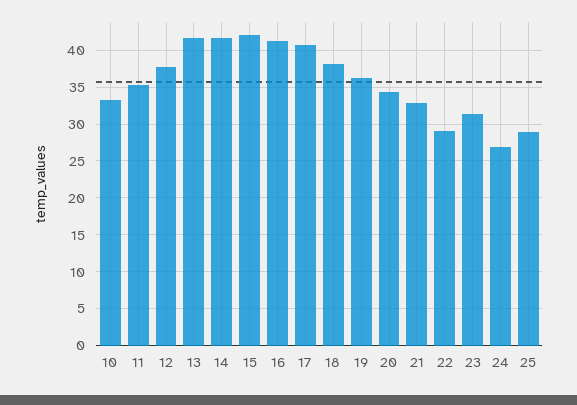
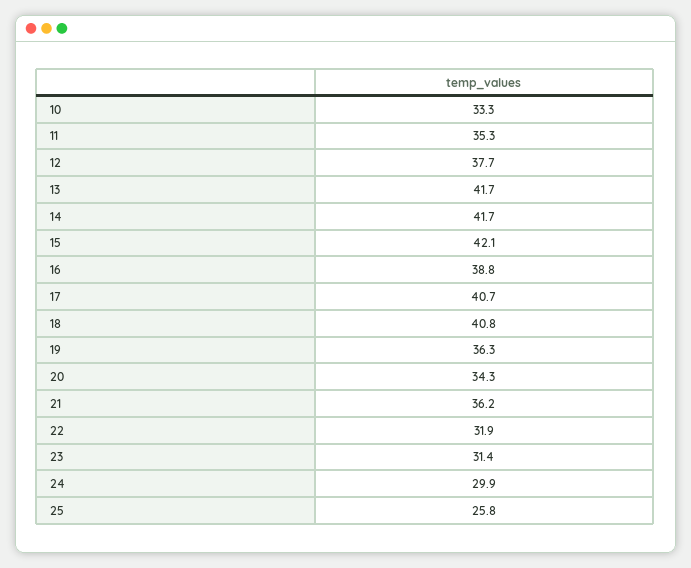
  {
    "10": 33.3,
    "11": 35.3,
    "12": 37.7,
    "13": 41.7,
    "14": 41.7,
    "15": 42.1,
-   "16": 41,
+   "16": 38.8,
    "17": 40.7,
-   "18": 38,
+   "18": 40.8,
    "19": 36.3,
    "20": 34.3,
-   "21": 33,
+   "21": 36.2,
-   "22": 29,
+   "22": 31.9,
    "23": 31.4,
-   "24": 27,
+   "24": 29.9,
-   "25": 29
+   "25": 25.8
  }

